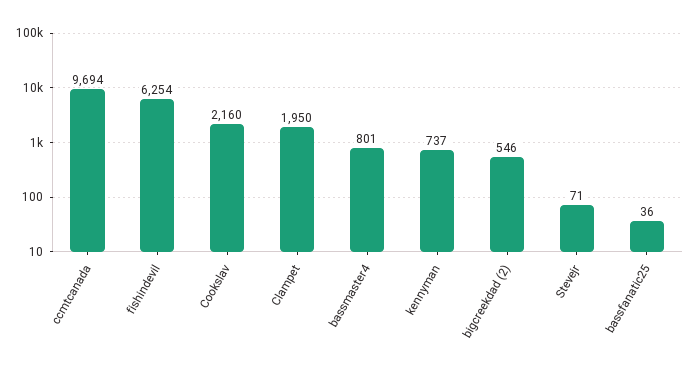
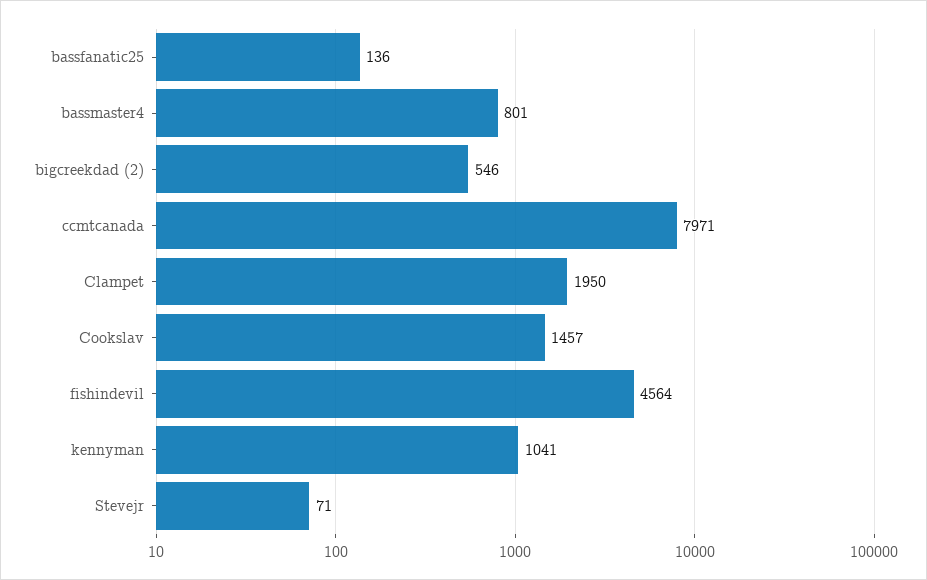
  {
-   "ccmtcanada": 9694,
+   "ccmtcanada": 7971,
-   "fishindevil": 6254,
+   "fishindevil": 4564,
-   "Cookslav": 2160,
+   "Cookslav": 1457,
    "Clampet": 1950,
    "bassmaster4": 801,
-   "kennyman": 737,
+   "kennyman": 1041,
    "bigcreekdad (2)": 546,
    "Stevejr": 71,
-   "bassfanatic25": 36
+   "bassfanatic25": 136
  }

